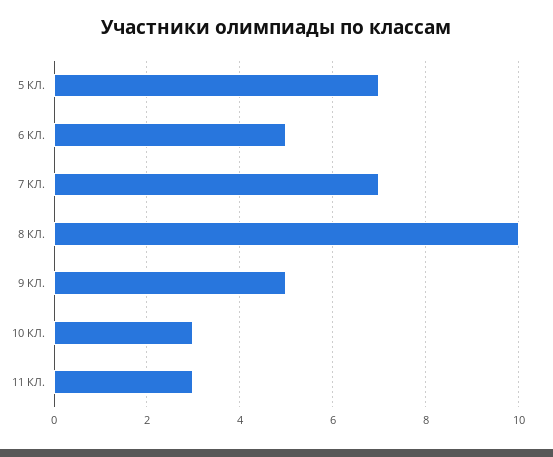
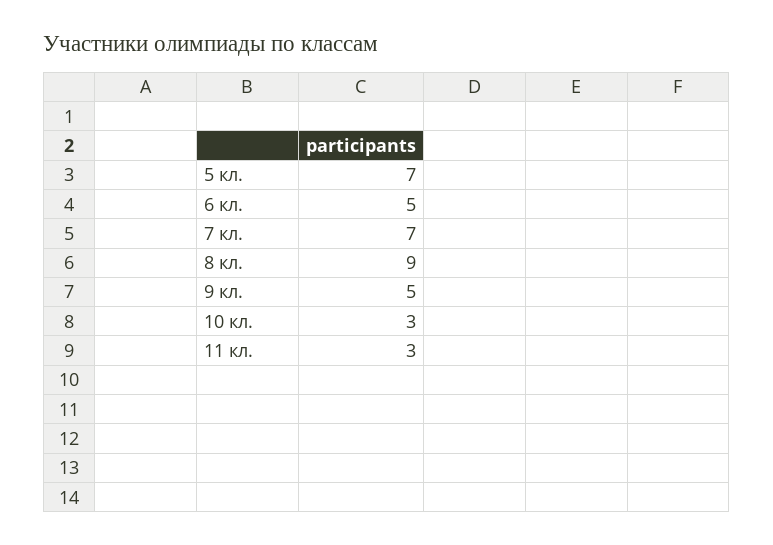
  {
    "5 КЛ.": 7,
    "6 КЛ.": 5,
    "7 КЛ.": 7,
-   "8 КЛ.": 10,
+   "8 КЛ.": 9,
    "9 КЛ.": 5,
    "10 КЛ.": 3,
    "11 КЛ.": 3
  }

